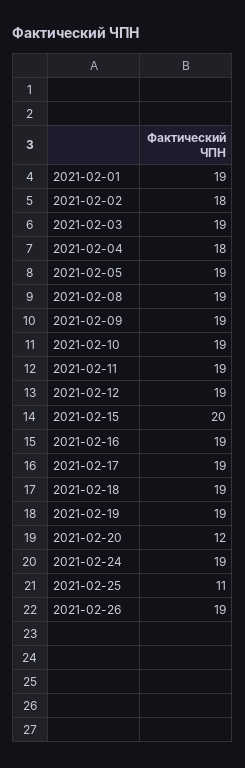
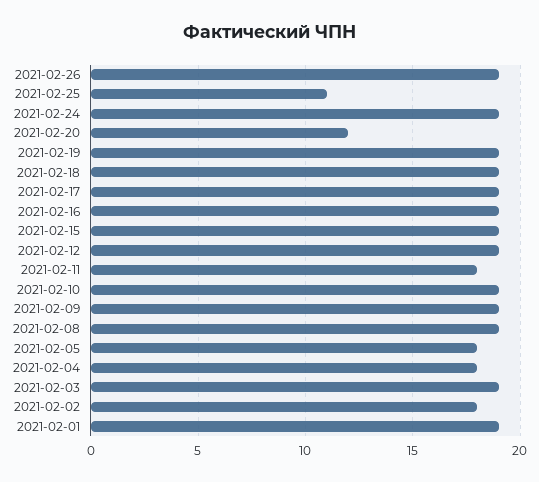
  {
    "2021-02-01": 19,
    "2021-02-02": 18,
    "2021-02-03": 19,
    "2021-02-04": 18,
-   "2021-02-05": 19,
+   "2021-02-05": 18,
    "2021-02-08": 19,
    "2021-02-09": 19,
    "2021-02-10": 19,
-   "2021-02-11": 19,
+   "2021-02-11": 18,
    "2021-02-12": 19,
-   "2021-02-15": 20,
+   "2021-02-15": 19,
    "2021-02-16": 19,
    "2021-02-17": 19,
    "2021-02-18": 19,
    "2021-02-19": 19,
    "2021-02-20": 12,
    "2021-02-24": 19,
    "2021-02-25": 11,
    "2021-02-26": 19
  }

